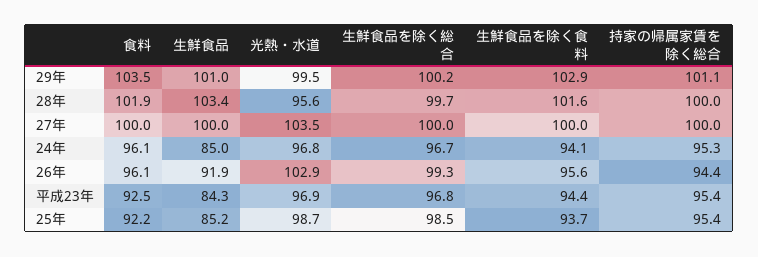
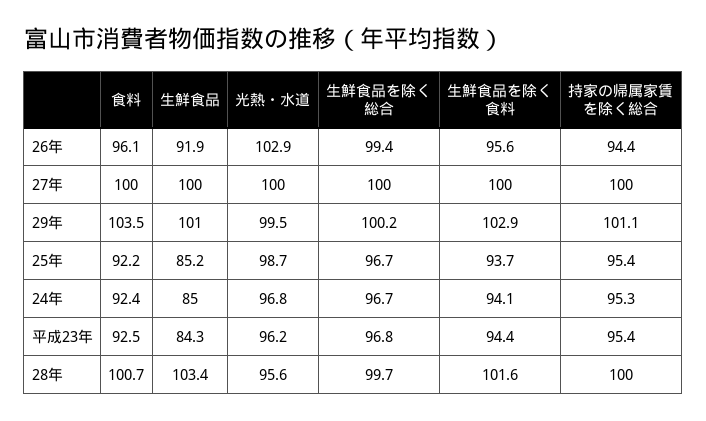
  {
    "食料": {
      "29年": 103.5,
-     "28年": 101.9,
+     "28年": 100.7,
      "27年": 100,
-     "24年": 96.1,
+     "24年": 92.4,
      "26年": 96.1,
      "平成23年": 92.5,
      "25年": 92.2
    },
    "生鮮食品": {
      "29年": 101,
      "28年": 103.4,
      "27年": 100,
      "24年": 85,
      "26年": 91.9,
      "平成23年": 84.3,
      "25年": 85.2
    },
    "光熱・水道": {
      "29年": 99.5,
      "28年": 95.6,
-     "27年": 103.5,
+     "27年": 100,
      "24年": 96.8,
      "26年": 102.9,
-     "平成23年": 96.9,
+     "平成23年": 96.2,
      "25年": 98.7
    },
    "生鮮食品を除く総合": {
      "29年": 100.2,
      "28年": 99.7,
      "27年": 100,
      "24年": 96.7,
-     "26年": 99.3,
+     "26年": 99.4,
      "平成23年": 96.8,
-     "25年": 98.5
+     "25年": 96.7
    },
    "生鮮食品を除く食料": {
      "29年": 102.9,
      "28年": 101.6,
      "27年": 100,
      "24年": 94.1,
      "26年": 95.6,
      "平成23年": 94.4,
      "25年": 93.7
    },
    "持家の帰属家賃を除く総合": {
      "29年": 101.1,
      "28年": 100,
      "27年": 100,
      "24年": 95.3,
      "26年": 94.4,
      "平成23年": 95.4,
      "25年": 95.4
    }
  }

